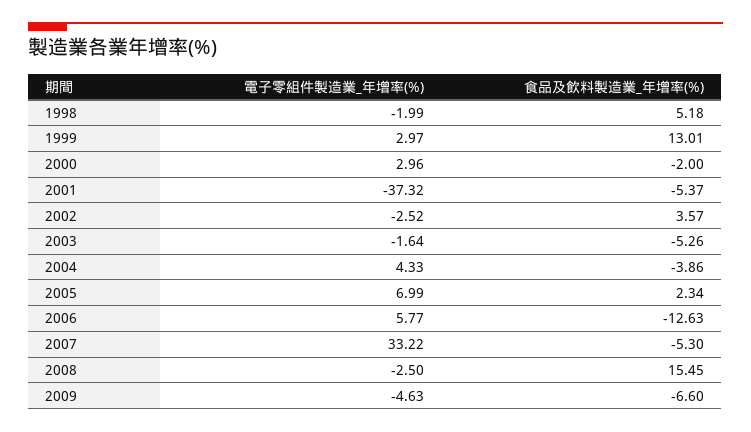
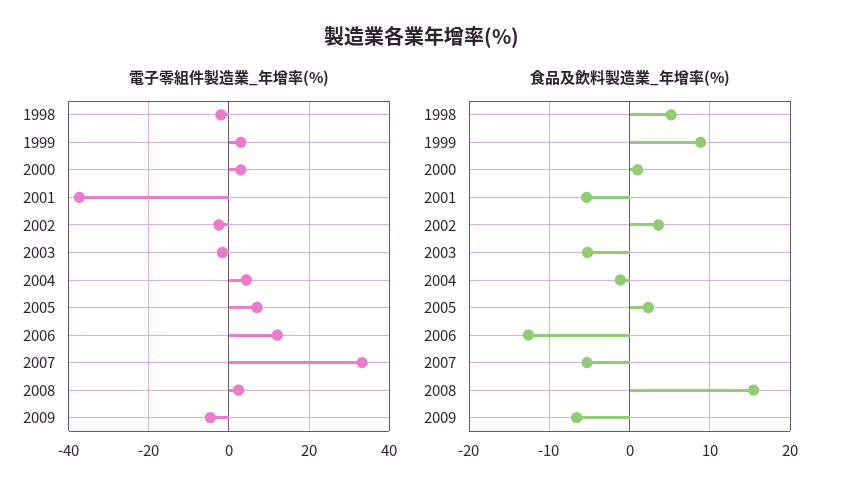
  {
    "電子零組件製造業_年增率(%)": {
      "1998": -1.99,
      "1999": 2.97,
      "2000": 2.96,
      "2001": -37.32,
      "2002": -2.52,
      "2003": -1.64,
      "2004": 4.33,
      "2005": 6.99,
-     "2006": 5.77,
+     "2006": 12,
      "2007": 33.22,
-     "2008": -2.5,
+     "2008": 2,
      "2009": -4.63
    },
    "食品及飲料製造業_年增率(%)": {
      "1998": 5.18,
-     "1999": 13.01,
+     "1999": 9,
-     "2000": -2,
+     "2000": 1,
      "2001": -5.37,
      "2002": 3.57,
      "2003": -5.26,
-     "2004": -3.86,
+     "2004": -1,
      "2005": 2.34,
      "2006": -12.63,
      "2007": -5.3,
      "2008": 15.45,
      "2009": -6.6
    }
  }

